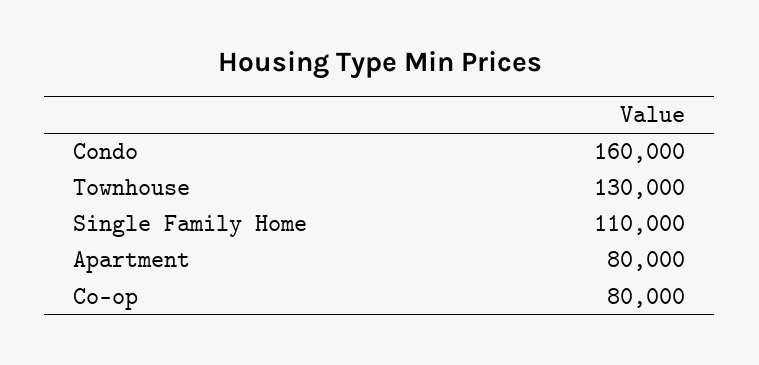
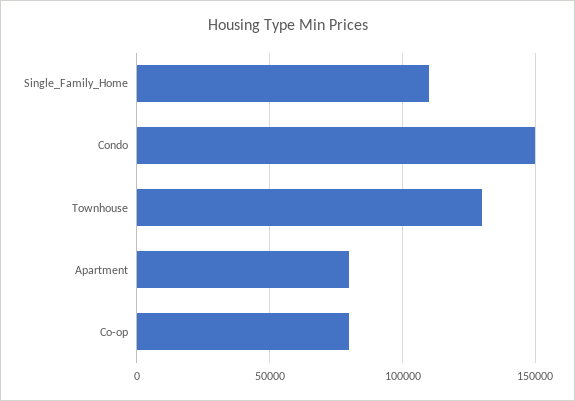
  {
-   "Condo": 160000,
+   "Condo": 150000,
    "Townhouse": 130000,
    "Single Family Home": 110000,
    "Apartment": 80000,
    "Co-op": 80000
  }

